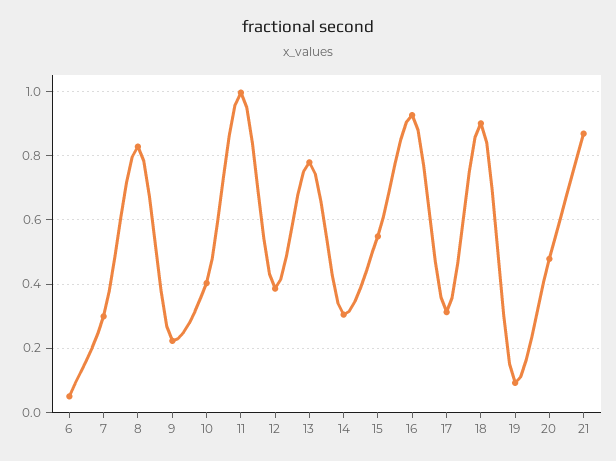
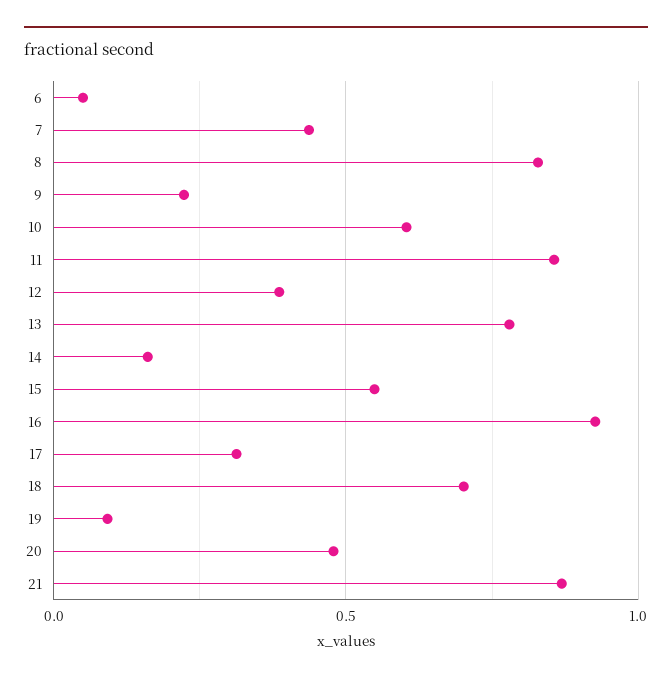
  {
    "6": 0.06,
-   "7": 0.3,
+   "7": 0.45,
    "8": 0.82,
    "9": 0.22,
-   "10": 0.4,
+   "10": 0.6,
-   "11": 1,
+   "11": 0.85,
    "12": 0.38,
    "13": 0.78,
-   "14": 0.3,
+   "14": 0.15,
    "15": 0.54,
    "16": 0.92,
    "17": 0.32,
-   "18": 0.9,
+   "18": 0.7,
    "19": 0.1,
    "20": 0.48,
    "21": 0.86
  }

